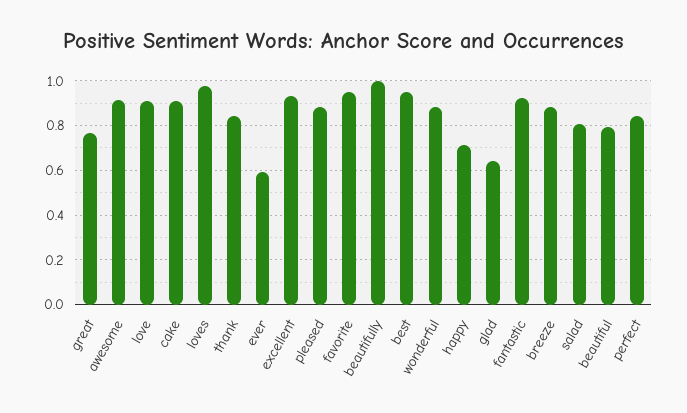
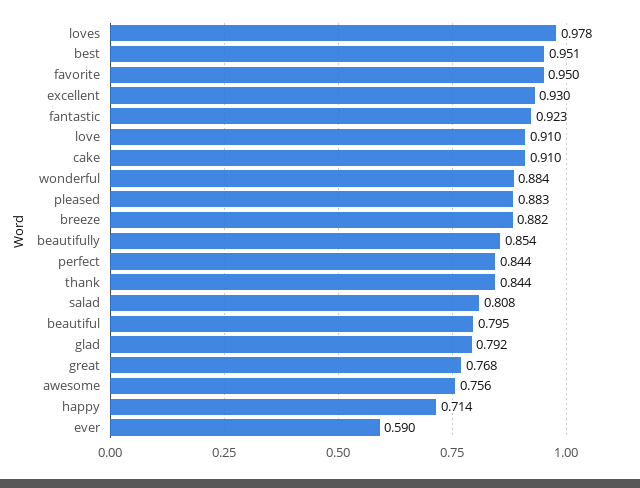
  {
    "great": 0.768,
-   "awesome": 0.9,
+   "awesome": 0.756,
    "love": 0.91,
    "cake": 0.91,
    "loves": 0.978,
    "thank": 0.844,
    "ever": 0.59,
    "excellent": 0.93,
    "pleased": 0.883,
    "favorite": 0.95,
-   "beautifully": 1,
+   "beautifully": 0.854,
    "best": 0.951,
    "wonderful": 0.884,
    "happy": 0.714,
-   "glad": 0.65,
+   "glad": 0.792,
    "fantastic": 0.923,
    "breeze": 0.882,
    "salad": 0.808,
    "beautiful": 0.795,
    "perfect": 0.844
  }

